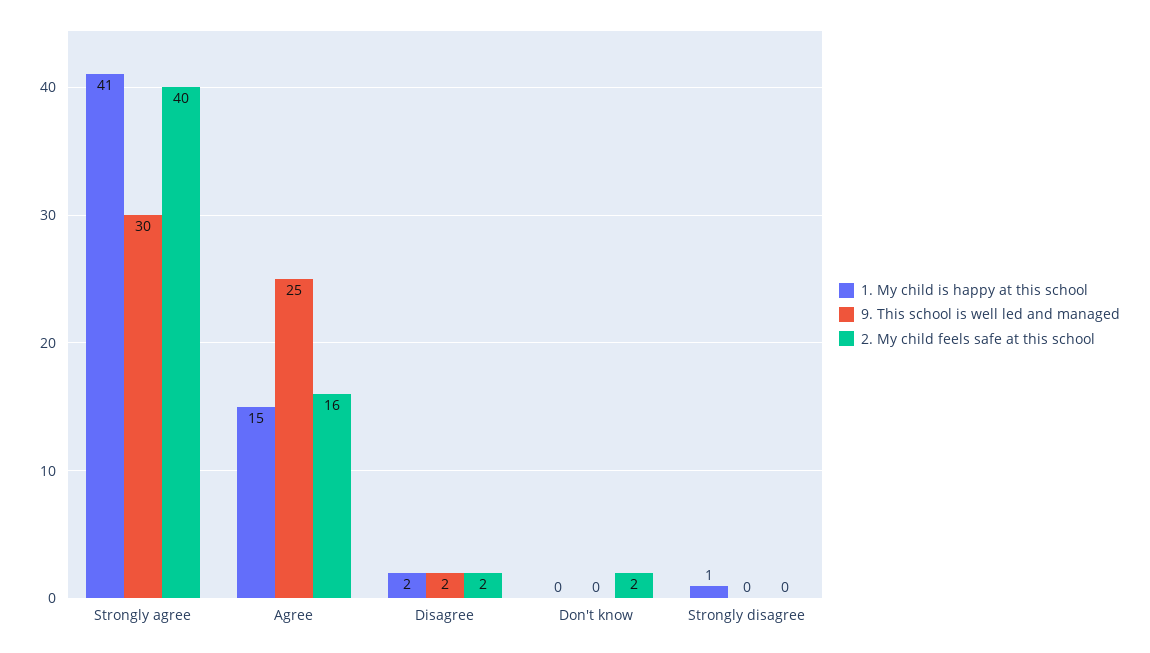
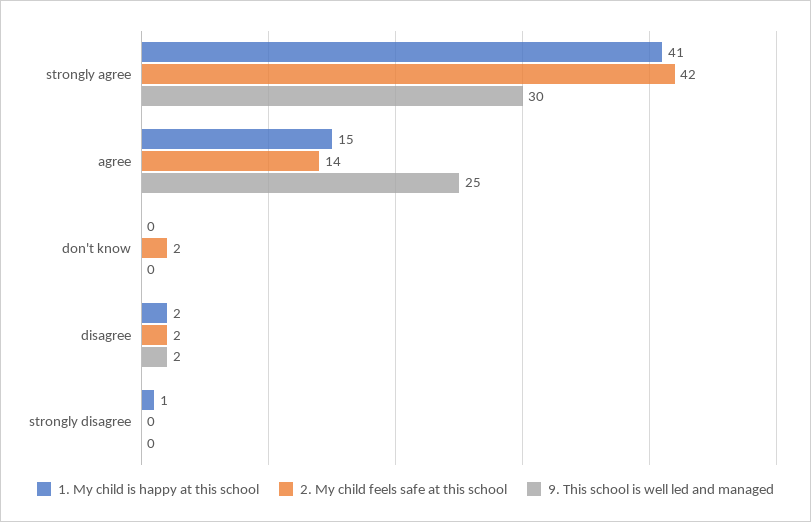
  {
    "1. My child is happy at this school": {
      "Strongly agree": 41,
      "Agree": 15,
      "Disagree": 2,
      "Don't know": 0,
      "Strongly disagree": 1
    },
    "9. This school is well led and managed": {
      "Strongly agree": 30,
      "Agree": 25,
      "Disagree": 2,
      "Don't know": 0,
      "Strongly disagree": 0
    },
    "2. My child feels safe at this school": {
-     "Strongly agree": 40,
+     "Strongly agree": 42,
-     "Agree": 16,
+     "Agree": 14,
      "Disagree": 2,
      "Don't know": 2,
      "Strongly disagree": 0
    }
  }

